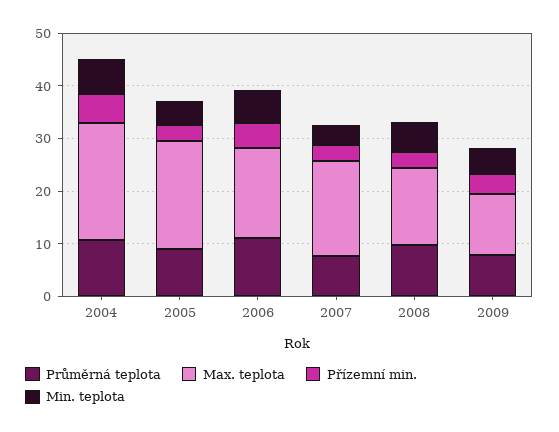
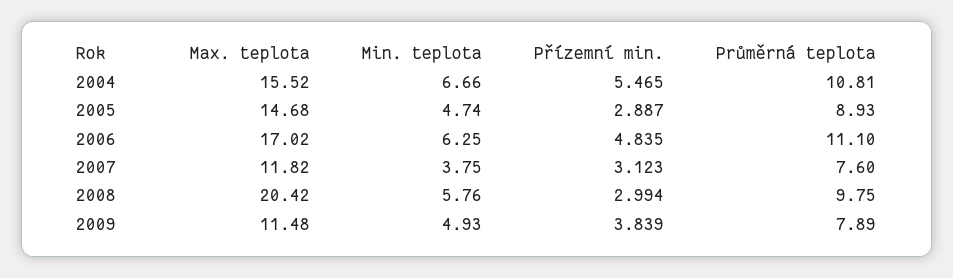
  {
    "Průměrná teplota": {
      "2004": 10.81,
      "2005": 8.93,
      "2006": 11.1,
      "2007": 7.6,
      "2008": 9.75,
      "2009": 7.89
    },
    "Max. teplota": {
-     "2004": 22,
+     "2004": 15.52,
-     "2005": 20,
+     "2005": 14.68,
      "2006": 17.02,
-     "2007": 18,
+     "2007": 11.82,
-     "2008": 14,
+     "2008": 20.42,
      "2009": 11.48
    },
    "Přízemní min.": {
      "2004": 5.465,
      "2005": 2.887,
      "2006": 4.835,
      "2007": 3.123,
      "2008": 2.994,
      "2009": 3.839
    },
    "Min. teplota": {
      "2004": 6.66,
      "2005": 4.74,
      "2006": 6.25,
      "2007": 3.75,
      "2008": 5.76,
      "2009": 4.93
    }
  }

